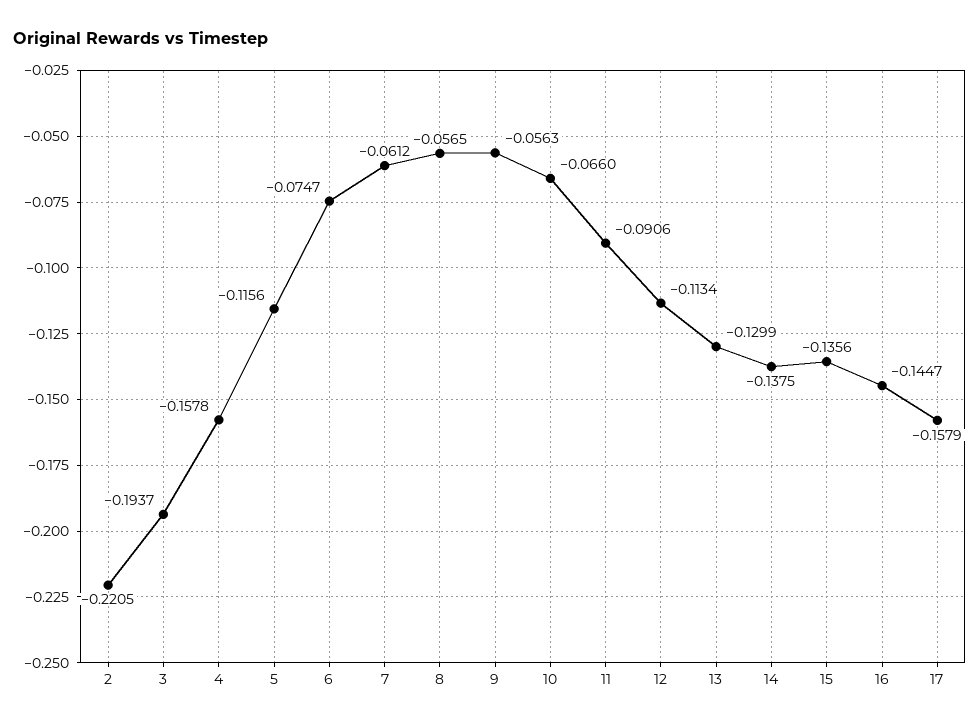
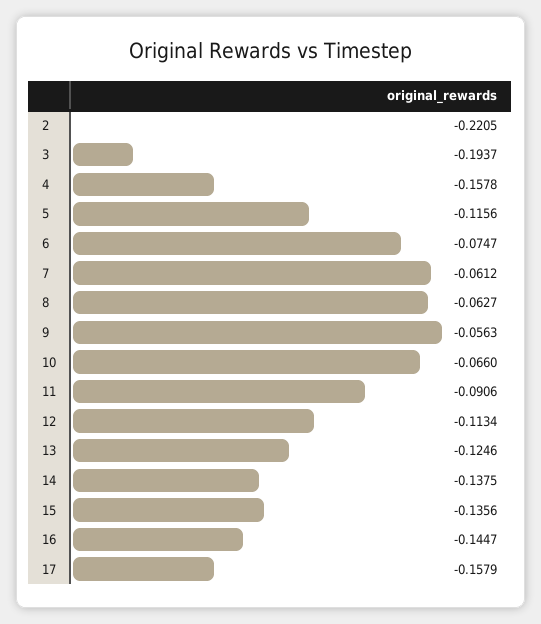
  {
    "2": -0.2205,
    "3": -0.1937,
    "4": -0.1578,
    "5": -0.1156,
    "6": -0.0747,
    "7": -0.0612,
-   "8": -0.0565,
+   "8": -0.0627,
    "9": -0.0563,
    "10": -0.066,
    "11": -0.0906,
    "12": -0.1134,
-   "13": -0.1299,
+   "13": -0.1246,
    "14": -0.1375,
    "15": -0.1356,
    "16": -0.1447,
    "17": -0.1579
  }

